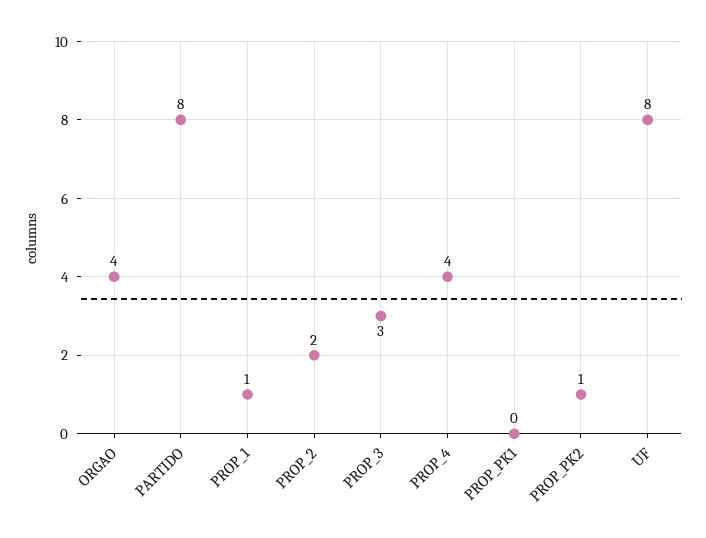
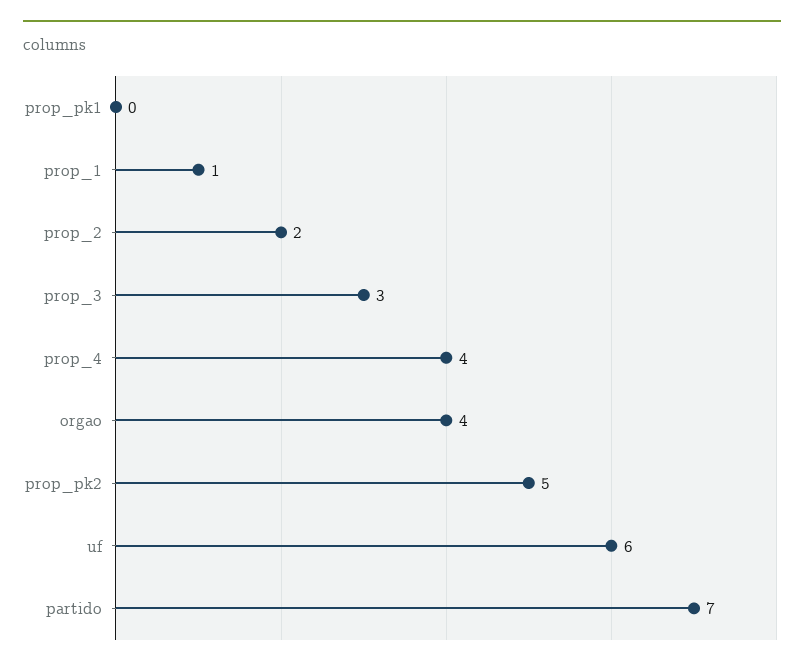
  {
    "ORGAO": 4,
-   "PARTIDO": 8,
+   "PARTIDO": 7,
    "PROP_1": 1,
    "PROP_2": 2,
    "PROP_3": 3,
    "PROP_4": 4,
    "PROP_PK1": 0,
-   "PROP_PK2": 1,
+   "PROP_PK2": 5,
-   "UF": 8
+   "UF": 6
  }

